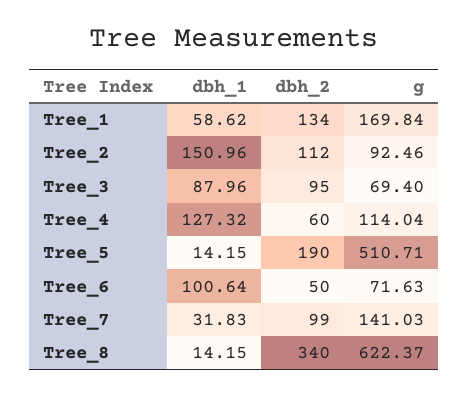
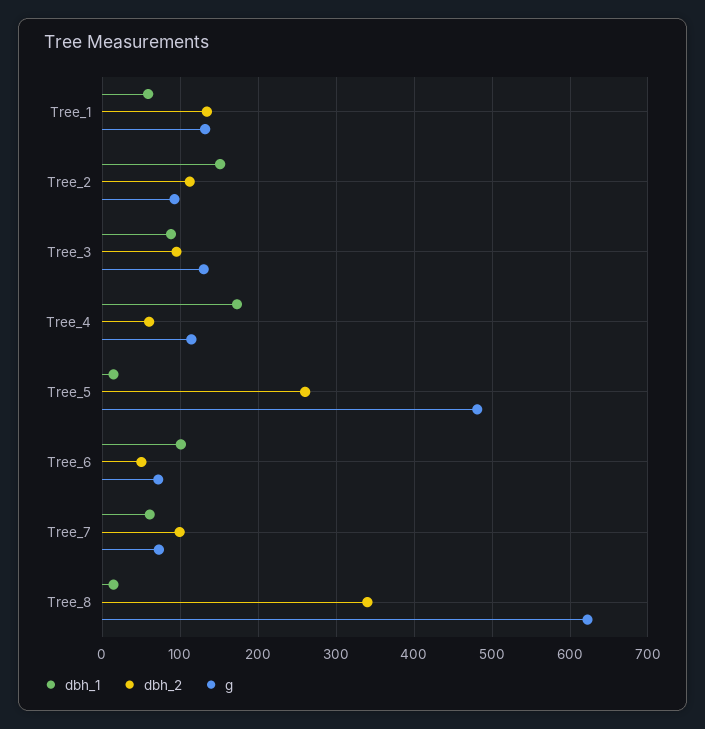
  {
    "dbh_1": {
      "Tree_1": 58.62,
      "Tree_2": 150.96,
      "Tree_3": 87.96,
-     "Tree_4": 127.32,
+     "Tree_4": 170,
      "Tree_5": 14.15,
      "Tree_6": 100.64,
-     "Tree_7": 31.83,
+     "Tree_7": 60,
      "Tree_8": 14.15
    },
    "dbh_2": {
      "Tree_1": 134,
      "Tree_2": 112,
      "Tree_3": 95,
      "Tree_4": 60,
-     "Tree_5": 190,
+     "Tree_5": 260,
      "Tree_6": 50,
      "Tree_7": 99,
      "Tree_8": 340
    },
    "g": {
-     "Tree_1": 169.84,
+     "Tree_1": 130,
      "Tree_2": 92.46,
-     "Tree_3": 69.4,
+     "Tree_3": 130,
      "Tree_4": 114.04,
-     "Tree_5": 510.71,
+     "Tree_5": 480,
      "Tree_6": 71.63,
-     "Tree_7": 141.03,
+     "Tree_7": 70,
      "Tree_8": 622.37
    }
  }

